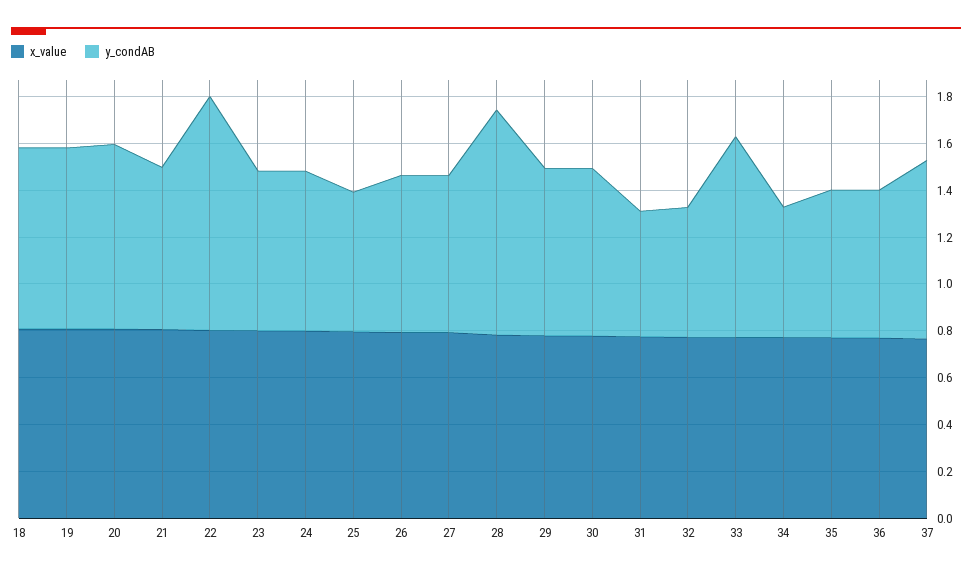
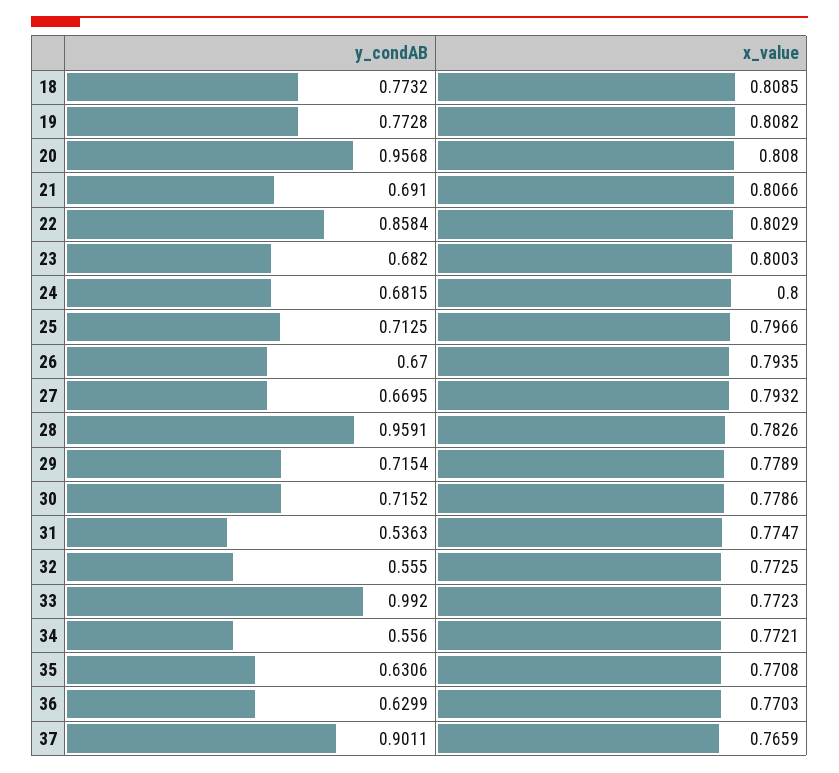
  {
    "x_value": {
      "18": 0.8085,
      "19": 0.8082,
      "20": 0.808,
      "21": 0.8066,
      "22": 0.8029,
      "23": 0.8003,
      "24": 0.8,
      "25": 0.7966,
      "26": 0.7935,
      "27": 0.7932,
      "28": 0.7826,
      "29": 0.7789,
      "30": 0.7786,
      "31": 0.7747,
      "32": 0.7725,
      "33": 0.7723,
      "34": 0.7721,
      "35": 0.7708,
      "36": 0.7703,
      "37": 0.7659
    },
    "y_condAB": {
      "18": 0.7732,
      "19": 0.7728,
-     "20": 0.8,
+     "20": 0.9568,
      "21": 0.691,
-     "22": 1,
+     "22": 0.8584,
      "23": 0.682,
      "24": 0.6815,
-     "25": 0.6,
+     "25": 0.7125,
      "26": 0.67,
      "27": 0.6695,
      "28": 0.9591,
      "29": 0.7154,
      "30": 0.7152,
      "31": 0.5363,
      "32": 0.555,
-     "33": 0.85,
+     "33": 0.992,
      "34": 0.556,
      "35": 0.6306,
      "36": 0.6299,
-     "37": 0.75
+     "37": 0.9011
    }
  }

